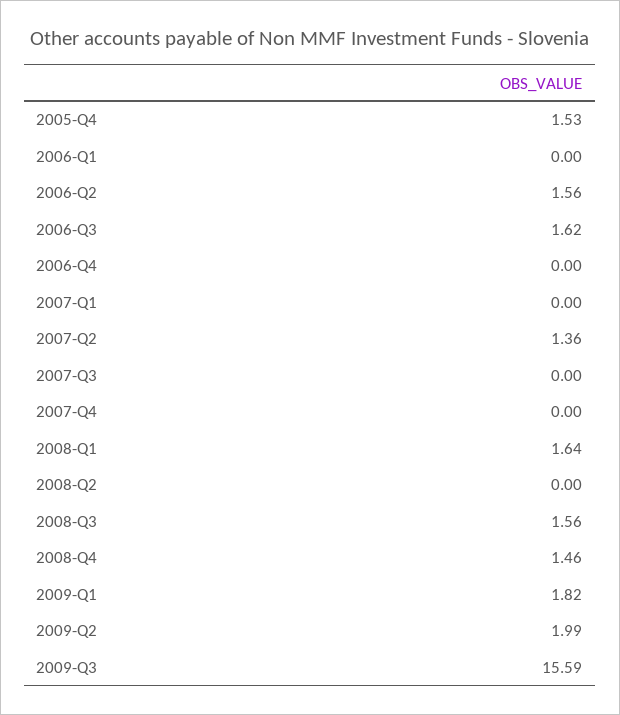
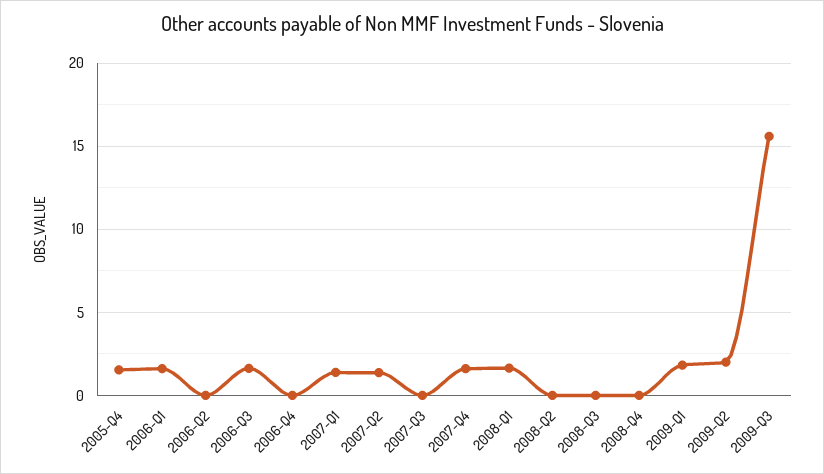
  {
    "2005-Q4": 1.53,
-   "2006-Q1": 0,
+   "2006-Q1": 1.5,
-   "2006-Q2": 1.56,
+   "2006-Q2": 0,
    "2006-Q3": 1.62,
    "2006-Q4": 0,
-   "2007-Q1": 0,
+   "2007-Q1": 1.5,
    "2007-Q2": 1.36,
    "2007-Q3": 0,
-   "2007-Q4": 0,
+   "2007-Q4": 1.5,
    "2008-Q1": 1.64,
    "2008-Q2": 0,
-   "2008-Q3": 1.56,
+   "2008-Q3": 0,
-   "2008-Q4": 1.46,
+   "2008-Q4": 0,
    "2009-Q1": 1.82,
    "2009-Q2": 1.99,
    "2009-Q3": 15.59
  }

